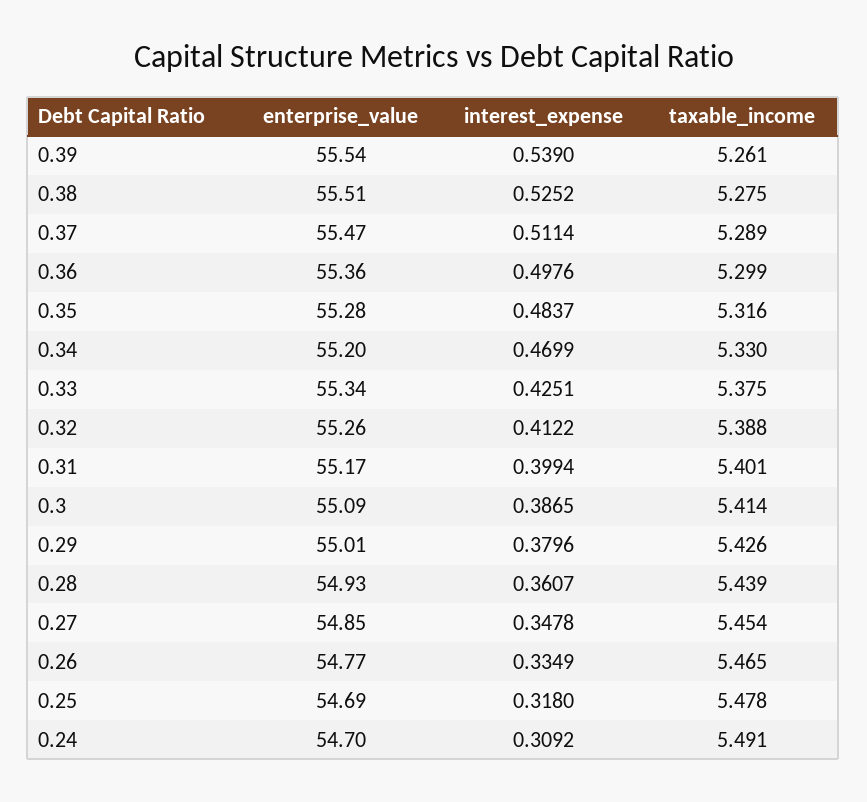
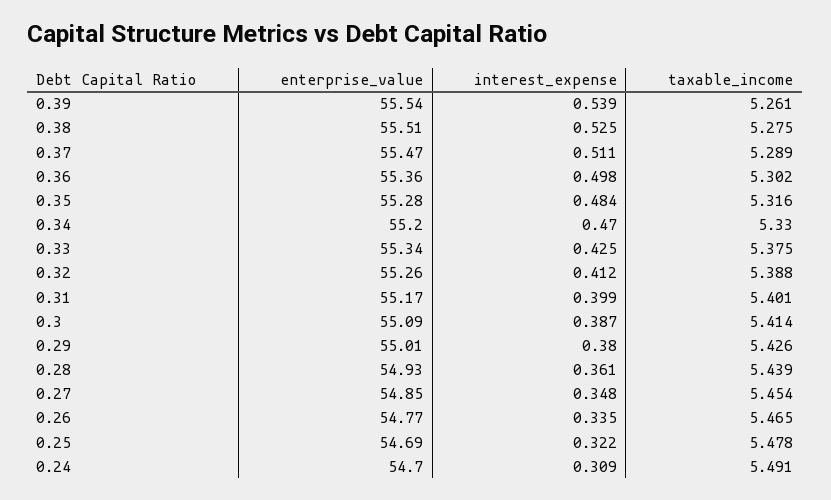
  {
    "enterprise_value": {
      "0.39": 55.54,
      "0.38": 55.51,
      "0.37": 55.47,
      "0.36": 55.36,
      "0.35": 55.28,
      "0.34": 55.2,
      "0.33": 55.34,
      "0.32": 55.26,
      "0.31": 55.17,
      "0.3": 55.09,
      "0.29": 55.01,
      "0.28": 54.93,
      "0.27": 54.85,
      "0.26": 54.77,
      "0.25": 54.69,
      "0.24": 54.7
    },
    "interest_expense": {
      "0.39": 0.539,
      "0.38": 0.5252,
      "0.37": 0.5114,
      "0.36": 0.4976,
      "0.35": 0.4837,
      "0.34": 0.4699,
      "0.33": 0.4251,
      "0.32": 0.4122,
      "0.31": 0.3994,
      "0.3": 0.3865,
      "0.29": 0.3796,
      "0.28": 0.3607,
      "0.27": 0.3478,
      "0.26": 0.3349,
-     "0.25": 0.318,
+     "0.25": 0.322,
      "0.24": 0.3092
    },
    "taxable_income": {
      "0.39": 5.261,
      "0.38": 5.275,
      "0.37": 5.289,
-     "0.36": 5.299,
+     "0.36": 5.302,
      "0.35": 5.316,
      "0.34": 5.33,
      "0.33": 5.375,
      "0.32": 5.388,
      "0.31": 5.401,
      "0.3": 5.414,
      "0.29": 5.426,
      "0.28": 5.439,
      "0.27": 5.454,
      "0.26": 5.465,
      "0.25": 5.478,
      "0.24": 5.491
    }
  }

